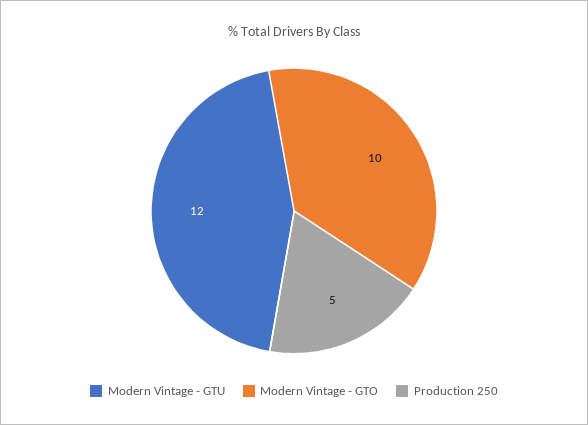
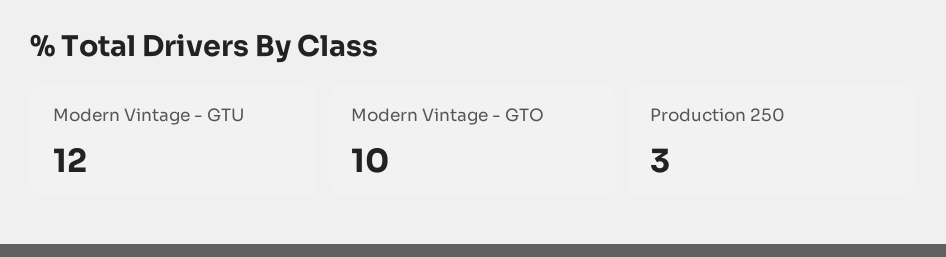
  {
    "Modern Vintage - GTU": 12,
    "Modern Vintage - GTO": 10,
-   "Production 250": 5
+   "Production 250": 3
  }

